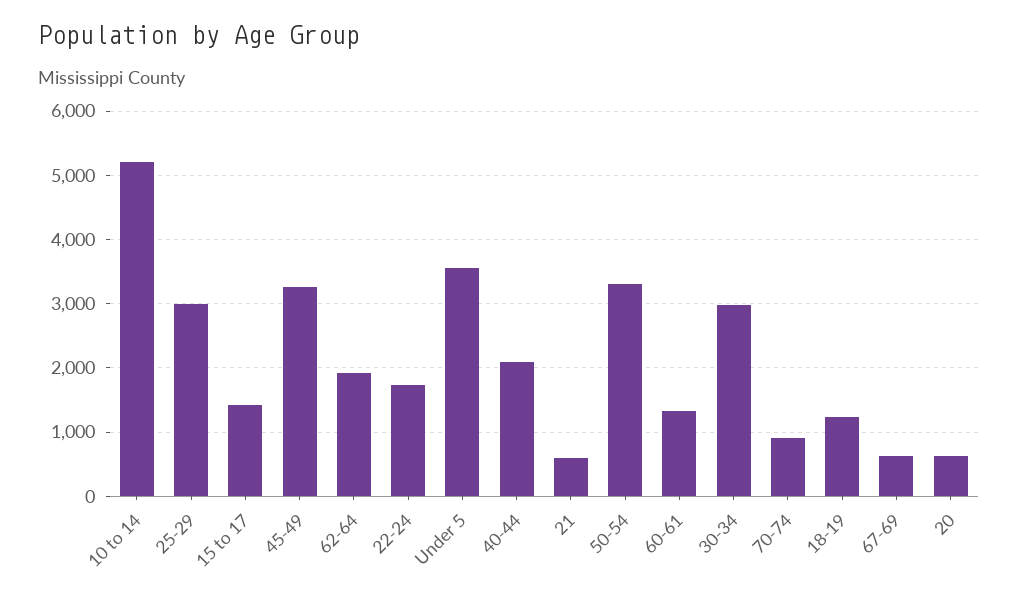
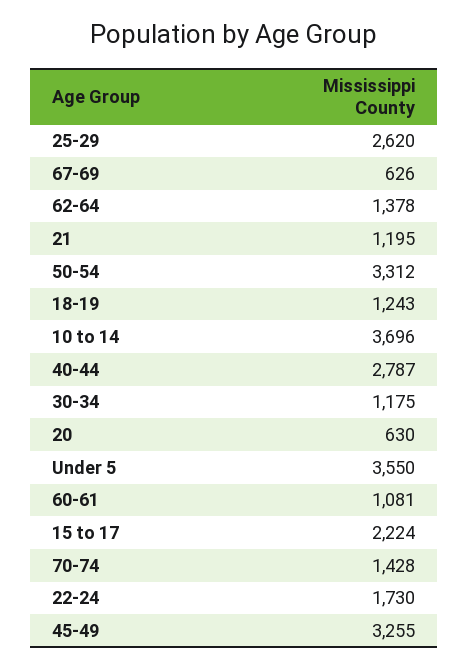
  {
-   "10 to 14": 5200,
+   "10 to 14": 3696,
-   "25-29": 3000,
+   "25-29": 2620,
-   "15 to 17": 1400,
+   "15 to 17": 2224,
    "45-49": 3255,
-   "62-64": 1900,
+   "62-64": 1378,
    "22-24": 1730,
    "Under 5": 3550,
-   "40-44": 2100,
+   "40-44": 2787,
-   "21": 600,
+   "21": 1195,
    "50-54": 3312,
-   "60-61": 1300,
+   "60-61": 1081,
-   "30-34": 3000,
+   "30-34": 1175,
-   "70-74": 900,
+   "70-74": 1428,
    "18-19": 1243,
    "67-69": 626,
    "20": 630
  }

